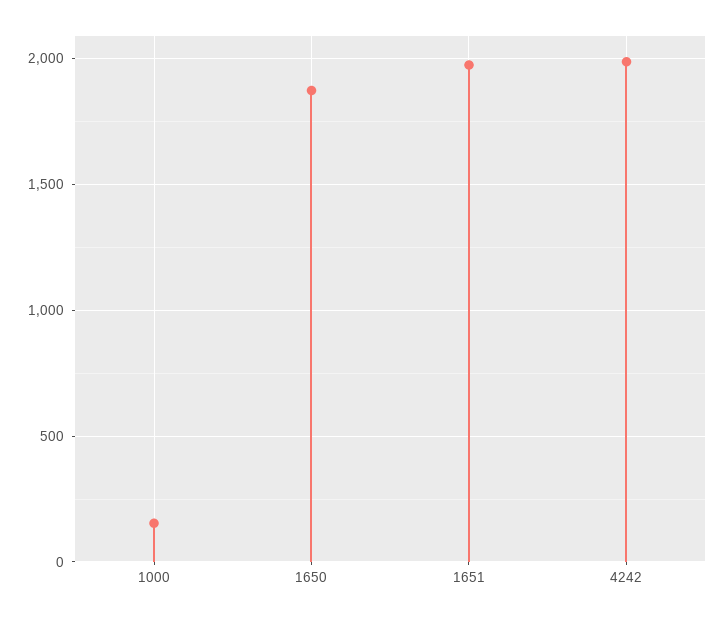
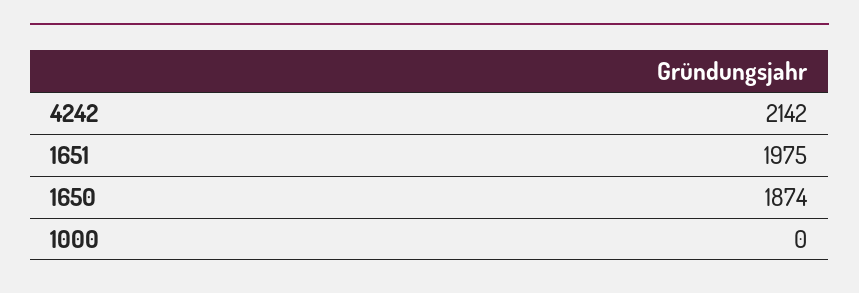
  {
-   "1000": 150,
+   "1000": 0,
    "1650": 1874,
    "1651": 1975,
-   "4242": 2000
+   "4242": 2142
  }

